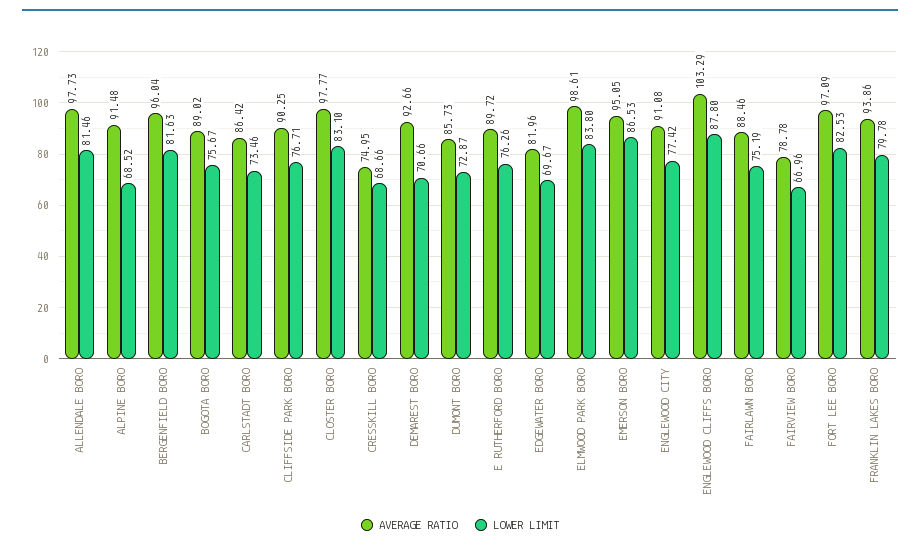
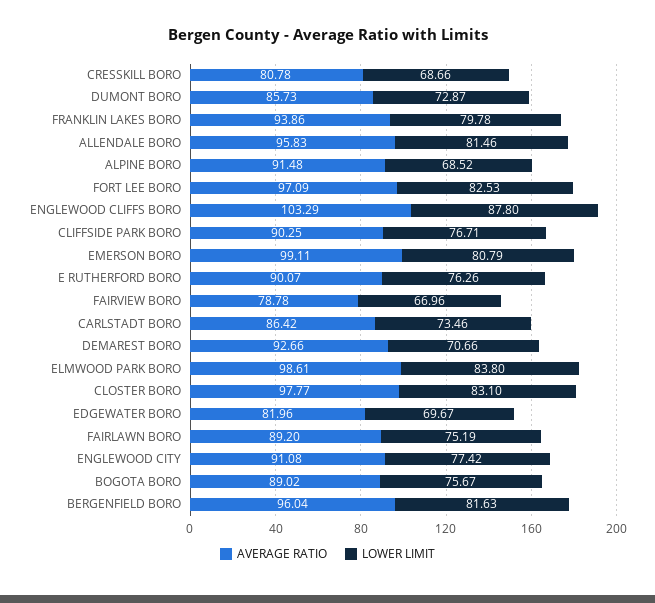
  {
    "AVERAGE RATIO": {
-     "ALLENDALE BORO": 97.73,
+     "ALLENDALE BORO": 95.83,
      "ALPINE BORO": 91.48,
      "BERGENFIELD BORO": 96.04,
      "BOGOTA BORO": 89.02,
      "CARLSTADT BORO": 86.42,
      "CLIFFSIDE PARK BORO": 90.25,
      "CLOSTER BORO": 97.77,
-     "CRESSKILL BORO": 74.95,
+     "CRESSKILL BORO": 80.78,
      "DEMAREST BORO": 92.66,
      "DUMONT BORO": 85.73,
-     "E RUTHERFORD BORO": 89.72,
+     "E RUTHERFORD BORO": 90.07,
      "EDGEWATER BORO": 81.96,
      "ELMWOOD PARK BORO": 98.61,
-     "EMERSON BORO": 95.05,
+     "EMERSON BORO": 99.11,
      "ENGLEWOOD CITY": 91.08,
      "ENGLEWOOD CLIFFS BORO": 103.29,
-     "FAIRLAWN BORO": 88.46,
+     "FAIRLAWN BORO": 89.2,
      "FAIRVIEW BORO": 78.78,
      "FORT LEE BORO": 97.09,
      "FRANKLIN LAKES BORO": 93.86
    },
    "LOWER LIMIT": {
      "ALLENDALE BORO": 81.46,
      "ALPINE BORO": 68.52,
      "BERGENFIELD BORO": 81.63,
      "BOGOTA BORO": 75.67,
      "CARLSTADT BORO": 73.46,
      "CLIFFSIDE PARK BORO": 76.71,
      "CLOSTER BORO": 83.1,
      "CRESSKILL BORO": 68.66,
      "DEMAREST BORO": 70.66,
      "DUMONT BORO": 72.87,
      "E RUTHERFORD BORO": 76.26,
      "EDGEWATER BORO": 69.67,
      "ELMWOOD PARK BORO": 83.8,
-     "EMERSON BORO": 86.53,
+     "EMERSON BORO": 80.79,
      "ENGLEWOOD CITY": 77.42,
      "ENGLEWOOD CLIFFS BORO": 87.8,
      "FAIRLAWN BORO": 75.19,
      "FAIRVIEW BORO": 66.96,
      "FORT LEE BORO": 82.53,
      "FRANKLIN LAKES BORO": 79.78
    }
  }

